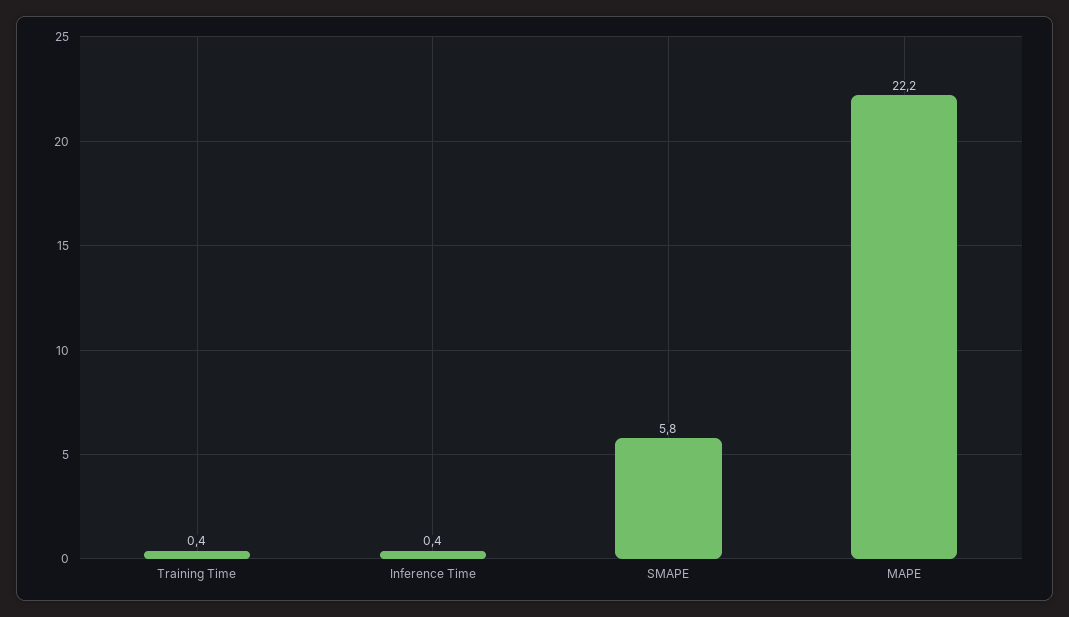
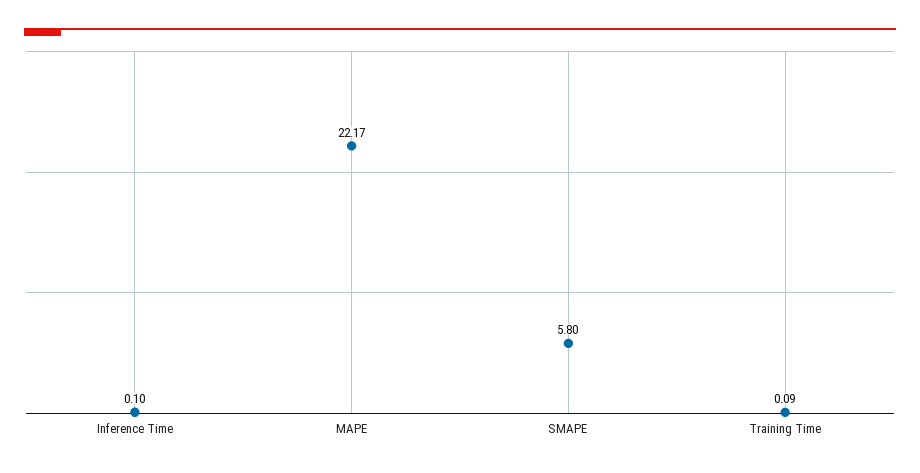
  {
-   "Training Time": 0.4,
+   "Training Time": 0.09,
-   "Inference Time": 0.4,
+   "Inference Time": 0.1,
    "SMAPE": 5.8,
    "MAPE": 22.17
  }

